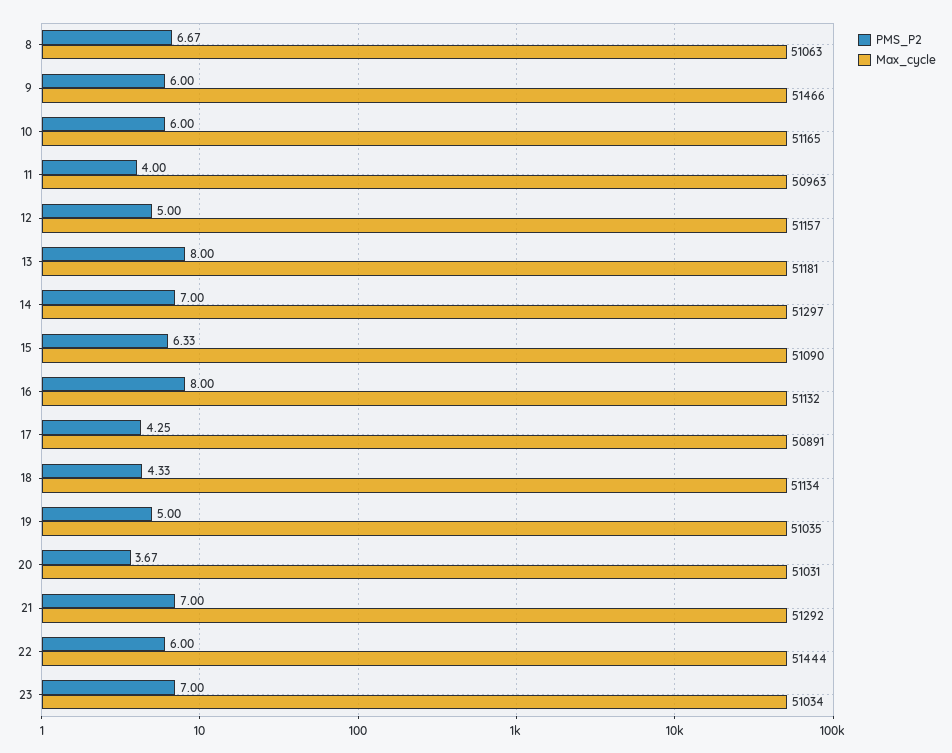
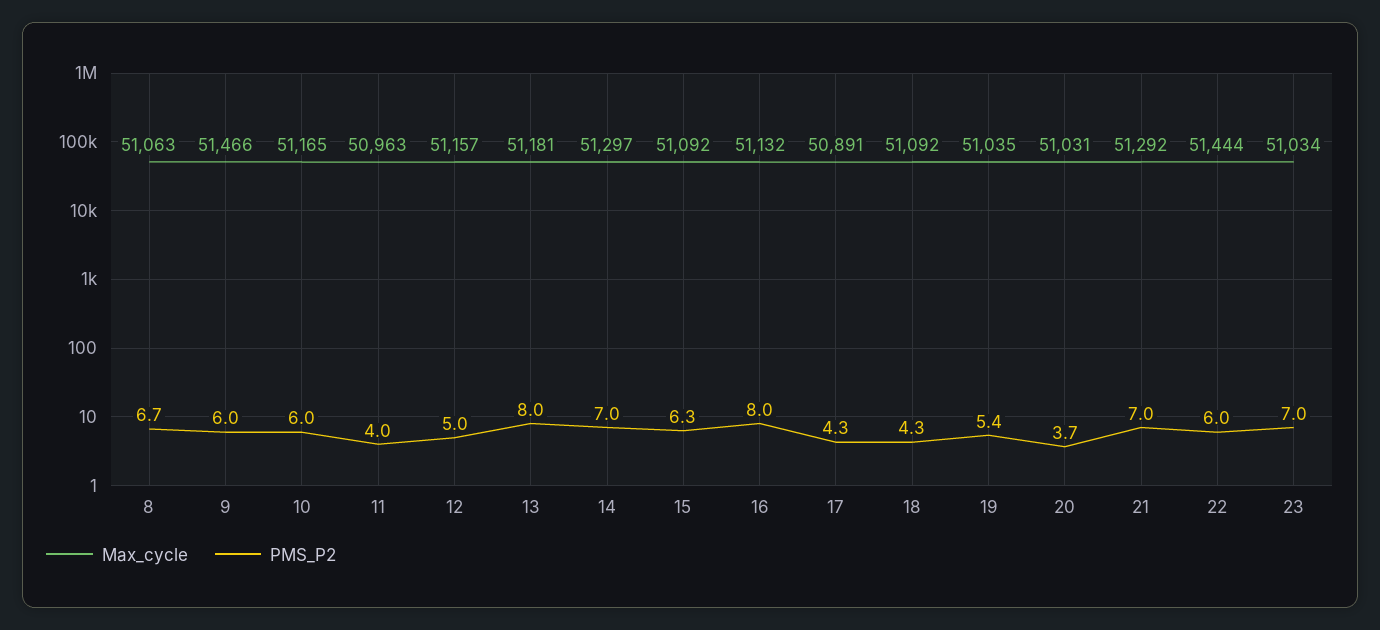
  {
    "PMS_P2": {
      "8": 6.67,
      "9": 6,
      "10": 6,
      "11": 4,
      "12": 5,
      "13": 8,
      "14": 7,
      "15": 6.33,
      "16": 8,
      "17": 4.25,
      "18": 4.33,
-     "19": 5,
+     "19": 5.4,
      "20": 3.67,
      "21": 7,
      "22": 6,
      "23": 7
    },
    "Max_cycle": {
      "8": 51063,
      "9": 51466,
      "10": 51165,
      "11": 50963,
      "12": 51157,
      "13": 51181,
      "14": 51297,
-     "15": 51090,
+     "15": 51092,
      "16": 51132,
      "17": 50891,
-     "18": 51134,
+     "18": 51092,
      "19": 51035,
      "20": 51031,
      "21": 51292,
      "22": 51444,
      "23": 51034
    }
  }

